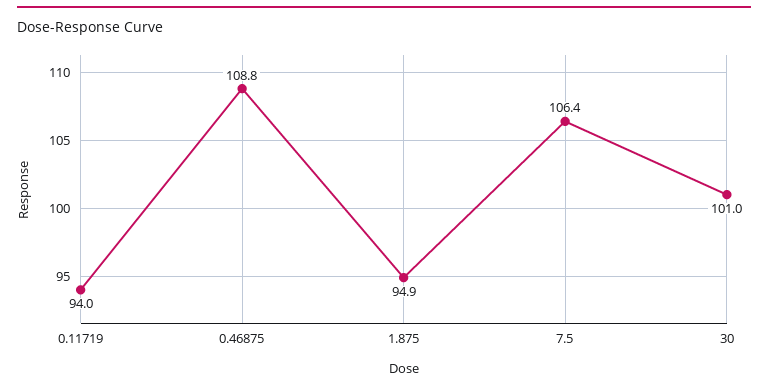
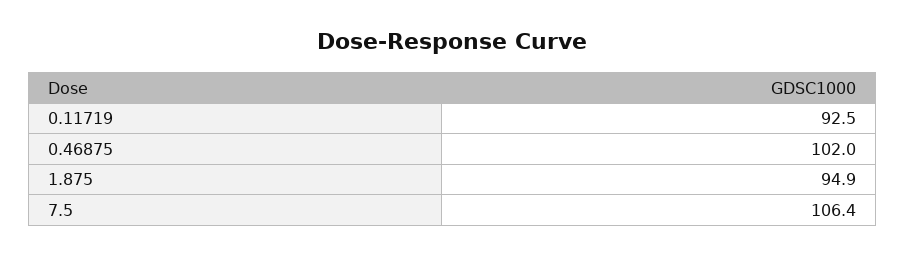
  {
-   "0.11719": 94,
+   "0.11719": 92.5,
-   "0.46875": 108.8,
+   "0.46875": 102,
    "1.875": 94.9,
-   "7.5": 106.4,
+   "7.5": 106.4
-   "30": 101
  }

